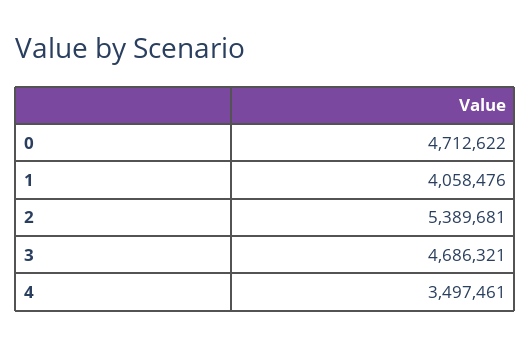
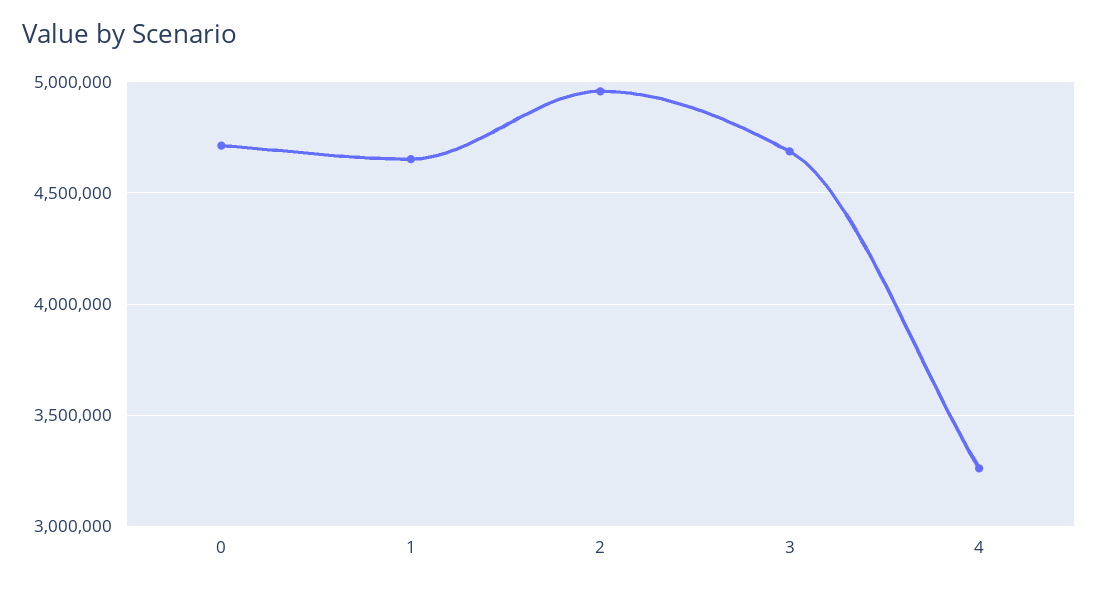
  {
    "0": 4712622,
-   "1": 4058476,
+   "1": 4650000,
-   "2": 5389681,
+   "2": 4950000,
    "3": 4686321,
-   "4": 3497461
+   "4": 3250000
  }

